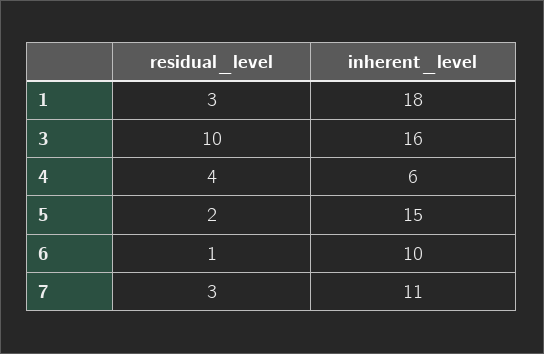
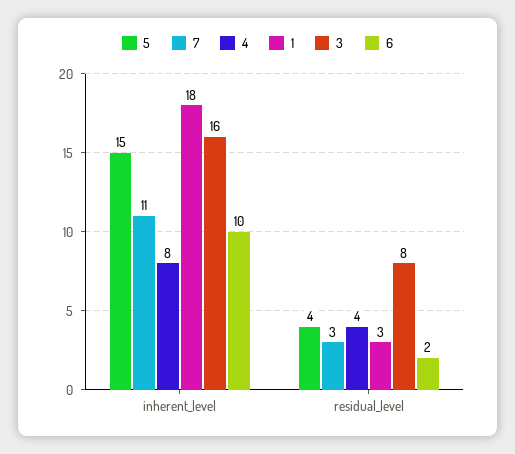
  {
    "1": {
      "residual_level": 3,
      "inherent_level": 18
    },
    "3": {
-     "residual_level": 10,
+     "residual_level": 8,
      "inherent_level": 16
    },
    "4": {
      "residual_level": 4,
-     "inherent_level": 6
+     "inherent_level": 8
    },
    "5": {
-     "residual_level": 2,
+     "residual_level": 4,
      "inherent_level": 15
    },
    "6": {
-     "residual_level": 1,
+     "residual_level": 2,
      "inherent_level": 10
    },
    "7": {
      "residual_level": 3,
      "inherent_level": 11
    }
  }

